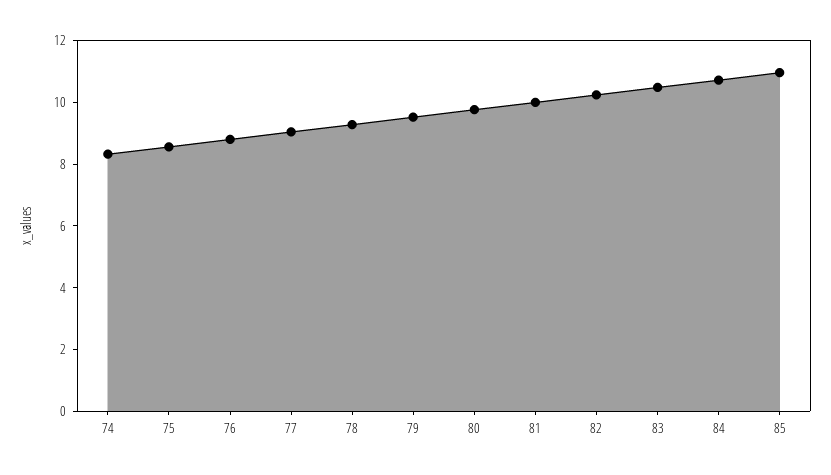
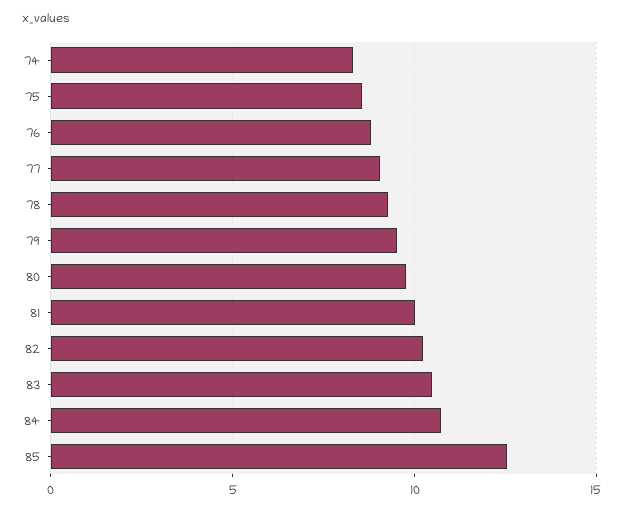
  {
    "74": 8.5,
    "75": 8.5,
    "76": 9,
    "77": 9,
    "78": 9.5,
    "79": 9.5,
    "80": 10,
    "81": 10,
    "82": 10,
    "83": 10.5,
    "84": 10.5,
-   "85": 11
+   "85": 12.5
  }

